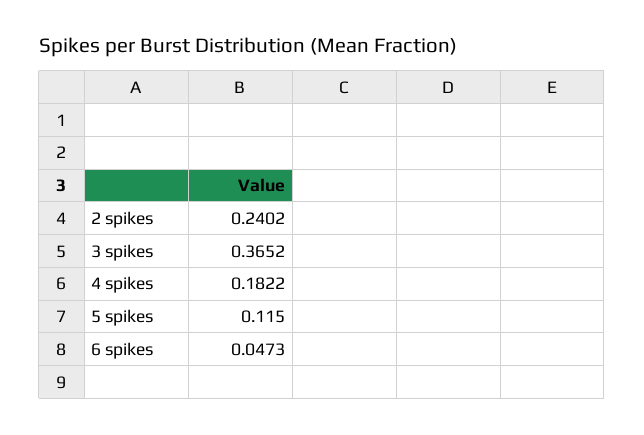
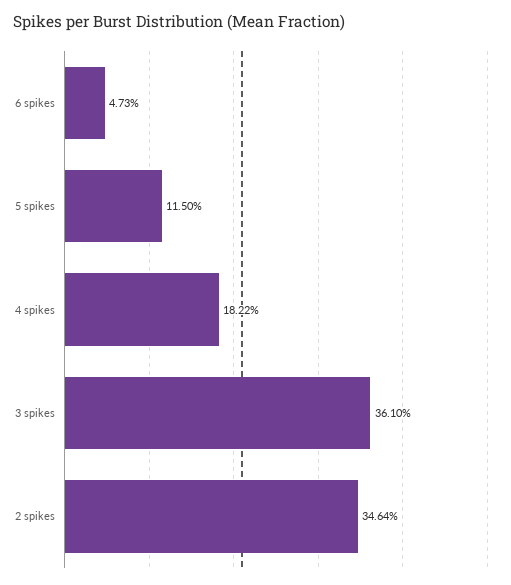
  {
-   "2 spikes": 0.2402,
+   "2 spikes": 0.3464,
-   "3 spikes": 0.3652,
+   "3 spikes": 0.361,
    "4 spikes": 0.1822,
    "5 spikes": 0.115,
    "6 spikes": 0.0473
  }

